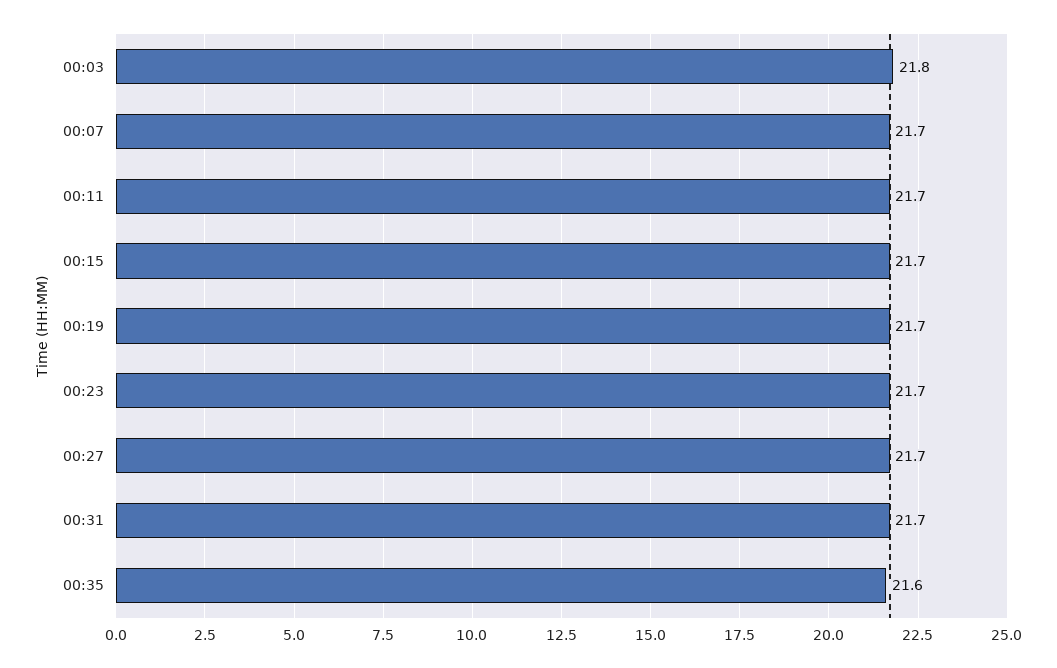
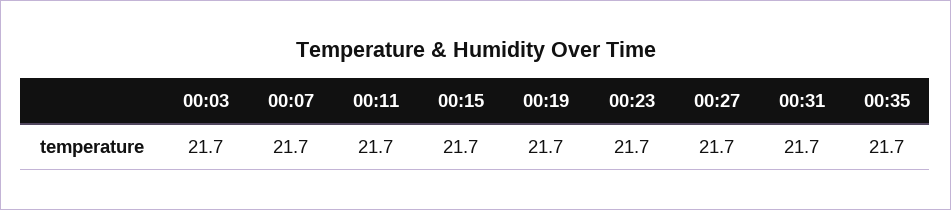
  {
-   "00:03": 21.8,
+   "00:03": 21.7,
    "00:07": 21.7,
    "00:11": 21.7,
    "00:15": 21.7,
    "00:19": 21.7,
    "00:23": 21.7,
    "00:27": 21.7,
    "00:31": 21.7,
-   "00:35": 21.6
+   "00:35": 21.7
  }

